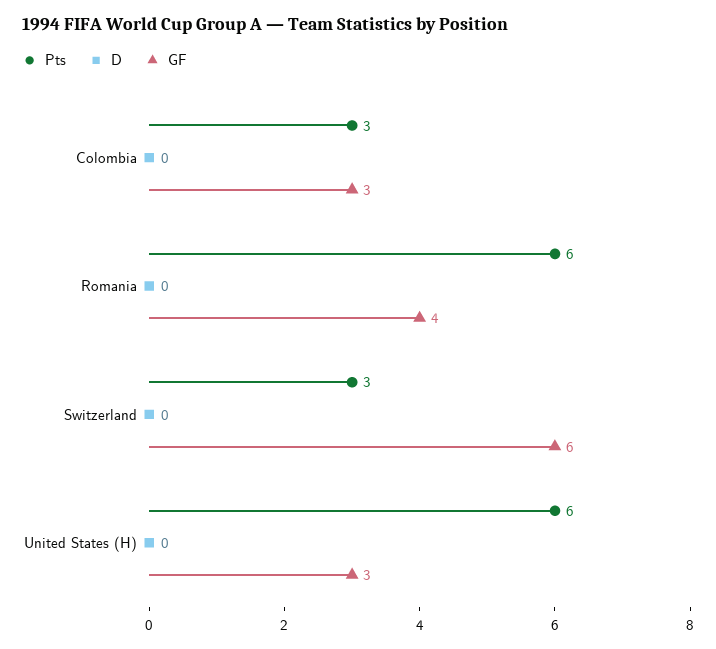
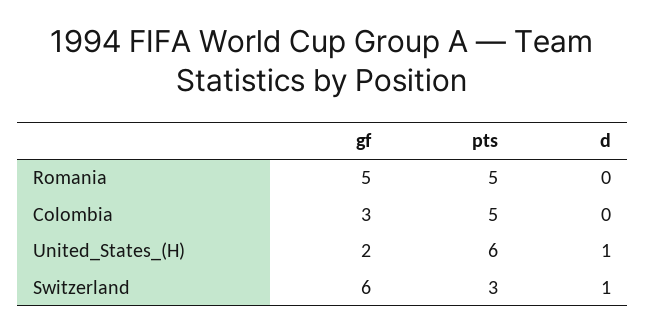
  {
    "Pts": {
-     "Colombia": 3,
+     "Colombia": 5,
-     "Romania": 6,
+     "Romania": 5,
      "Switzerland": 3,
      "United States (H)": 6
    },
    "D": {
      "Colombia": 0,
      "Romania": 0,
-     "Switzerland": 0,
+     "Switzerland": 1,
-     "United States (H)": 0
+     "United States (H)": 1
    },
    "GF": {
      "Colombia": 3,
-     "Romania": 4,
+     "Romania": 5,
      "Switzerland": 6,
-     "United States (H)": 3
+     "United States (H)": 2
    }
  }

